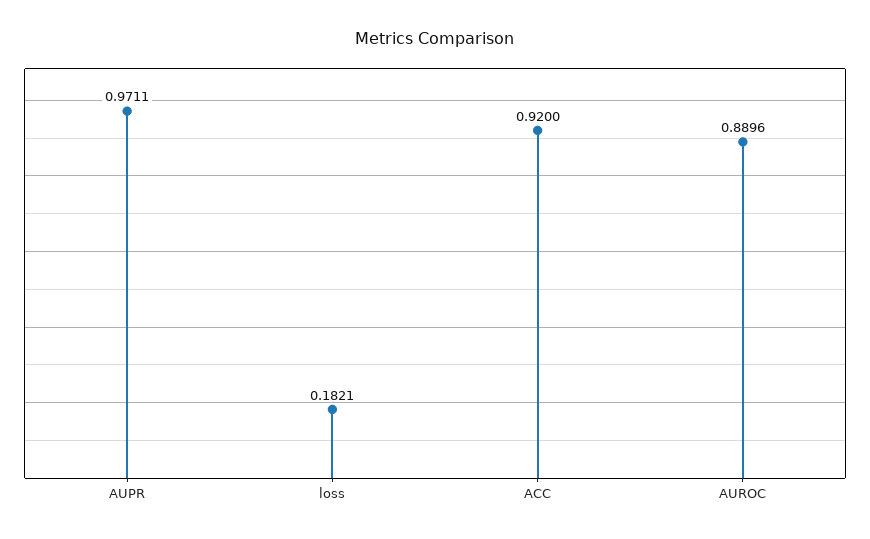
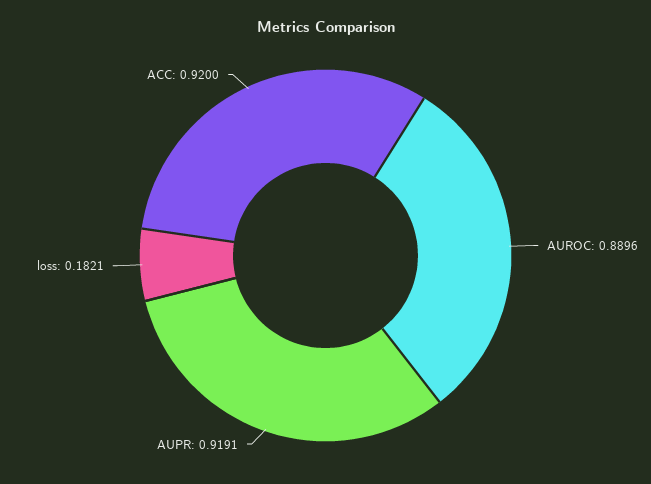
  {
-   "AUPR": 0.9711,
+   "AUPR": 0.9191,
    "loss": 0.1821,
    "ACC": 0.92,
    "AUROC": 0.8896
  }

